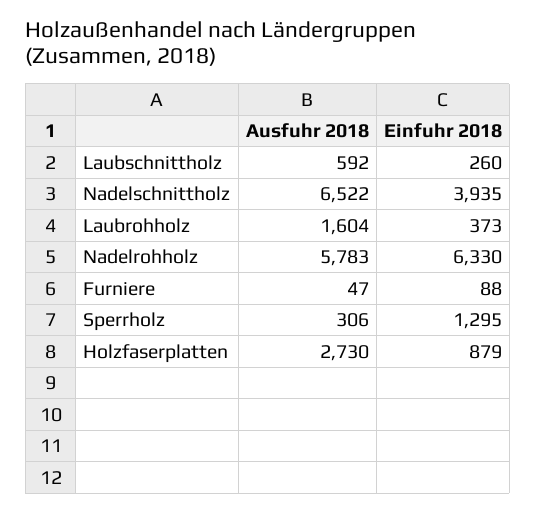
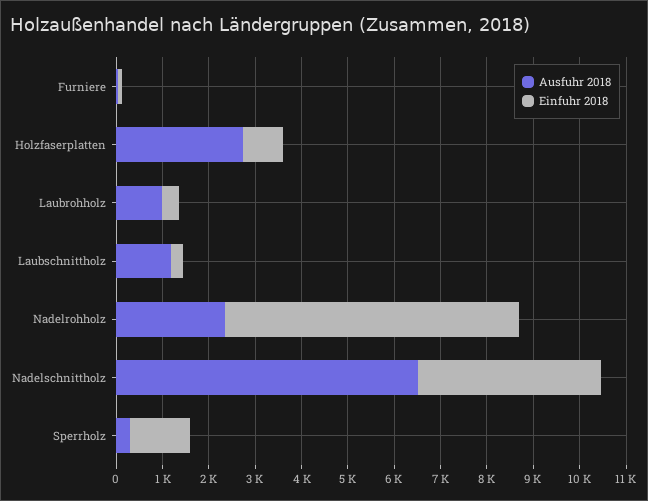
  {
    "Ausfuhr 2018": {
-     "Laubschnittholz": 592,
+     "Laubschnittholz": 1200,
      "Nadelschnittholz": 6522,
-     "Laubrohholz": 1604,
+     "Laubrohholz": 1000,
-     "Nadelrohholz": 5783,
+     "Nadelrohholz": 2400,
      "Furniere": 47,
      "Sperrholz": 306,
      "Holzfaserplatten": 2730
    },
    "Einfuhr 2018": {
      "Laubschnittholz": 260,
      "Nadelschnittholz": 3935,
      "Laubrohholz": 373,
      "Nadelrohholz": 6330,
      "Furniere": 88,
      "Sperrholz": 1295,
      "Holzfaserplatten": 879
    }
  }

